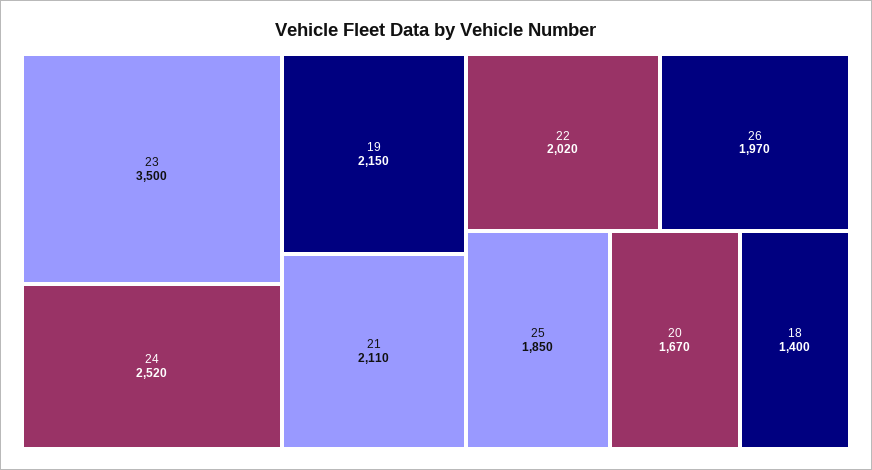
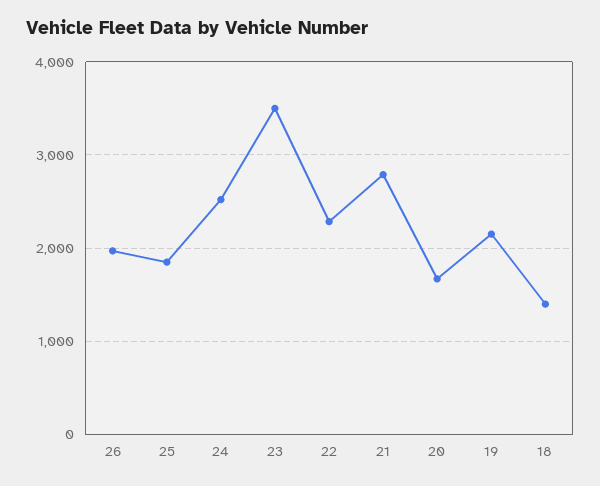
  {
    "23": 3500,
    "24": 2520,
    "19": 2150,
-   "21": 2110,
+   "21": 2800,
-   "22": 2020,
+   "22": 2300,
    "26": 1970,
    "25": 1850,
    "20": 1670,
    "18": 1400
  }

